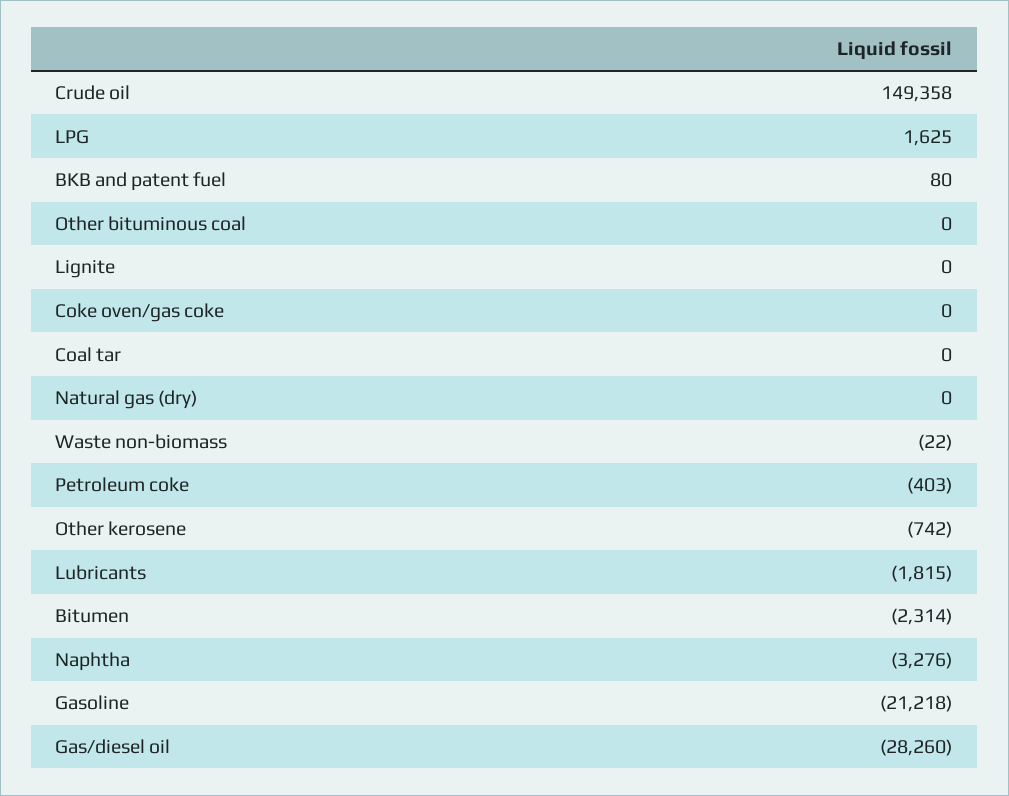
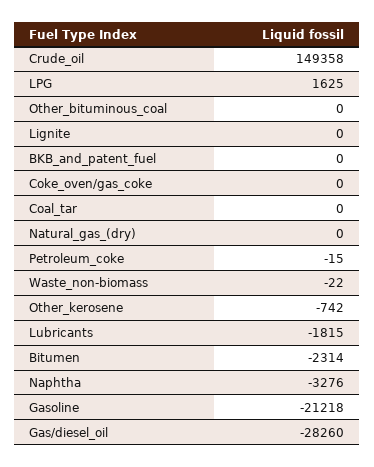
  {
    "Crude oil": 149358,
    "LPG": 1625,
-   "BKB and patent fuel": 80,
+   "BKB and patent fuel": 0,
    "Other bituminous coal": 0,
    "Lignite": 0,
    "Coke oven/gas coke": 0,
    "Coal tar": 0,
    "Natural gas (dry)": 0,
    "Waste non-biomass": -22,
-   "Petroleum coke": -403,
+   "Petroleum coke": -15,
    "Other kerosene": -742,
    "Lubricants": -1815,
    "Bitumen": -2314,
    "Naphtha": -3276,
    "Gasoline": -21218,
    "Gas/diesel oil": -28260
  }

